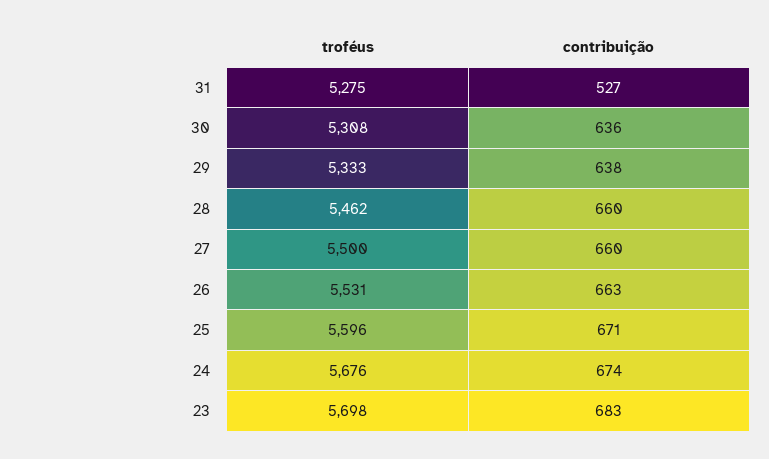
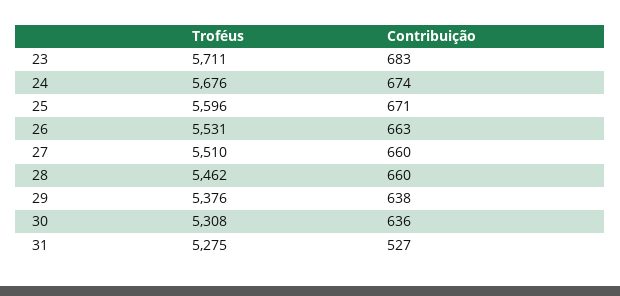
  {
    "troféus": {
      "31": 5275,
      "30": 5308,
-     "29": 5333,
+     "29": 5376,
      "28": 5462,
-     "27": 5500,
+     "27": 5510,
      "26": 5531,
      "25": 5596,
      "24": 5676,
-     "23": 5698
+     "23": 5711
    },
    "contribuição": {
      "31": 527,
      "30": 636,
      "29": 638,
      "28": 660,
      "27": 660,
      "26": 663,
      "25": 671,
      "24": 674,
      "23": 683
    }
  }

